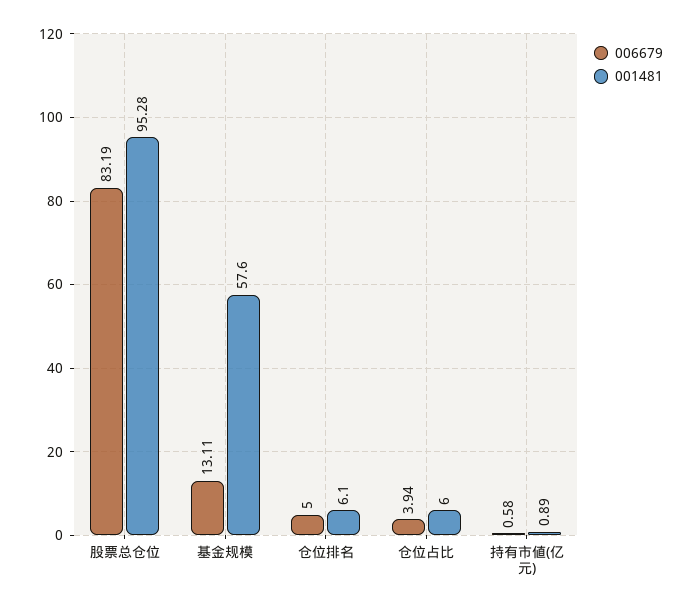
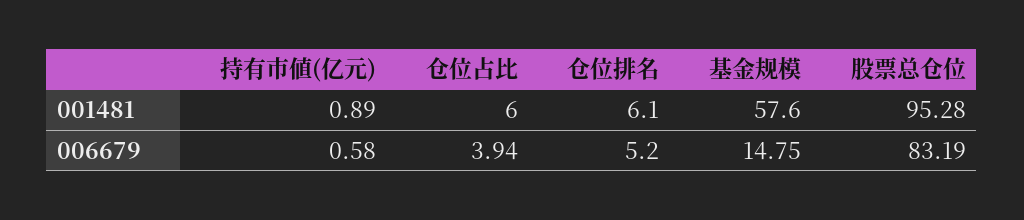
  {
    "006679": {
      "股票总仓位": 83.19,
-     "基金规模": 13.11,
+     "基金规模": 14.75,
-     "仓位排名": 5,
+     "仓位排名": 5.2,
      "仓位占比": 3.94,
      "持有市値(亿元)": 0.58
    },
    "001481": {
      "股票总仓位": 95.28,
      "基金规模": 57.6,
      "仓位排名": 6.1,
      "仓位占比": 6,
      "持有市値(亿元)": 0.89
    }
  }

